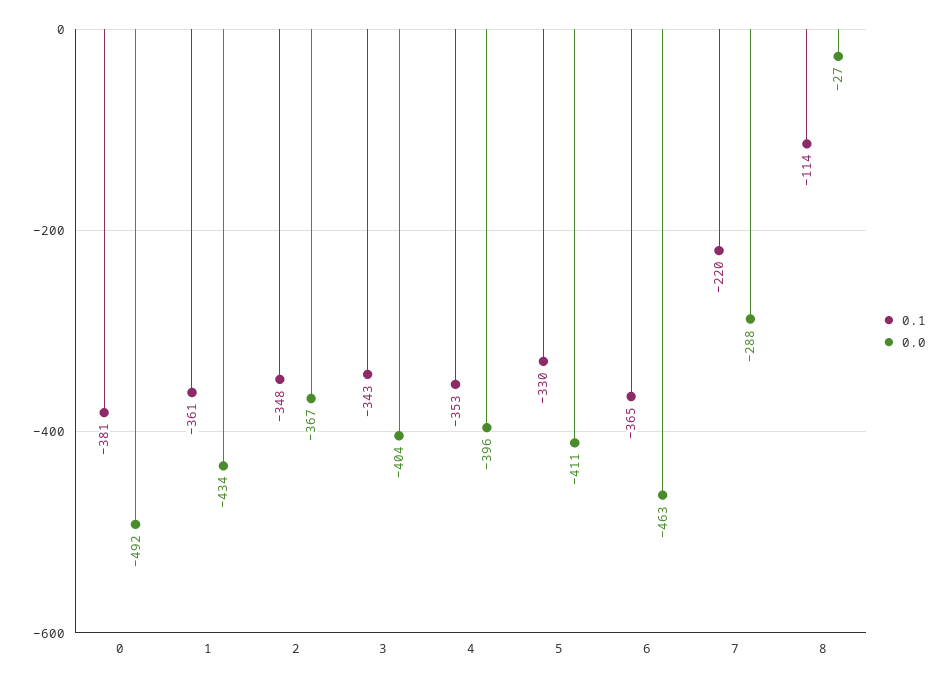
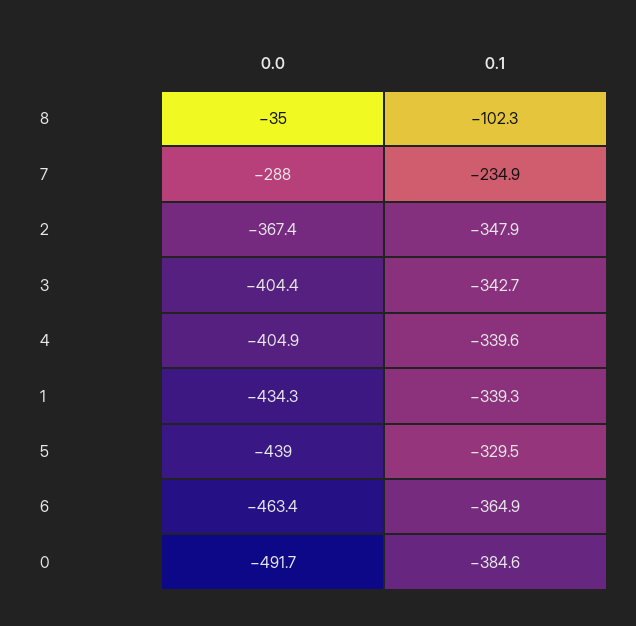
  {
    "0.1": {
-     "0": -381,
+     "0": -384.6,
-     "1": -361,
+     "1": -339.3,
      "2": -347.9,
      "3": -342.7,
-     "4": -353,
+     "4": -339.6,
      "5": -329.5,
      "6": -364.9,
-     "7": -220,
+     "7": -234.9,
-     "8": -114
+     "8": -102.3
    },
    "0.0": {
      "0": -491.7,
      "1": -434.3,
      "2": -367.4,
      "3": -404.4,
-     "4": -396,
+     "4": -404.9,
-     "5": -411,
+     "5": -439,
      "6": -463.4,
      "7": -288,
-     "8": -27
+     "8": -35
    }
  }

